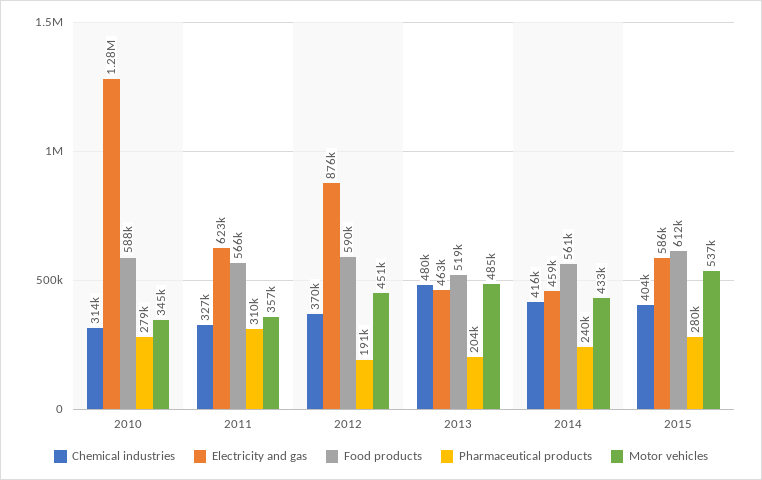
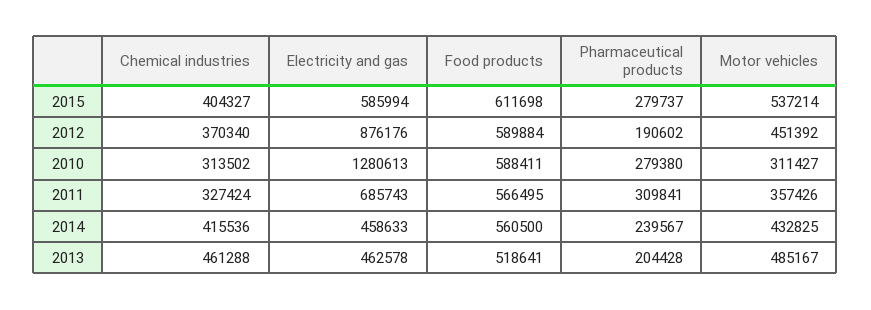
  {
    "Chemical industries": {
      "2010": 313502,
      "2011": 327424,
      "2012": 370340,
-     "2013": 480000,
+     "2013": 461288,
      "2014": 415536,
      "2015": 404327
    },
    "Electricity and gas": {
      "2010": 1280613,
-     "2011": 623000,
+     "2011": 685743,
      "2012": 876176,
      "2013": 462578,
      "2014": 458633,
      "2015": 585994
    },
    "Food products": {
      "2010": 588411,
      "2011": 566495,
      "2012": 589884,
      "2013": 518641,
      "2014": 560500,
      "2015": 611698
    },
    "Pharmaceutical products": {
      "2010": 279380,
      "2011": 309841,
      "2012": 190602,
      "2013": 204428,
      "2014": 239567,
      "2015": 279737
    },
    "Motor vehicles": {
-     "2010": 345000,
+     "2010": 311427,
      "2011": 357426,
      "2012": 451392,
      "2013": 485167,
      "2014": 432825,
      "2015": 537214
    }
  }

